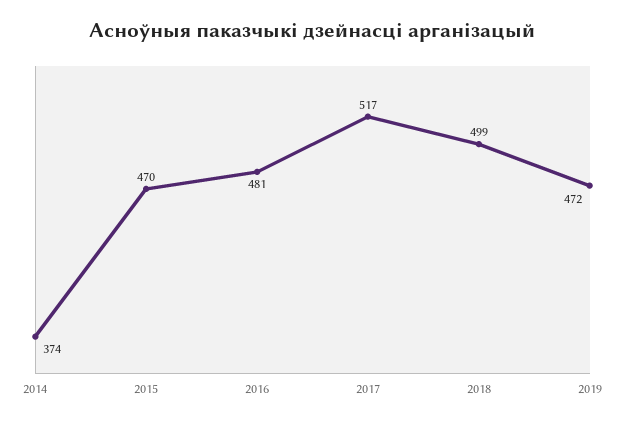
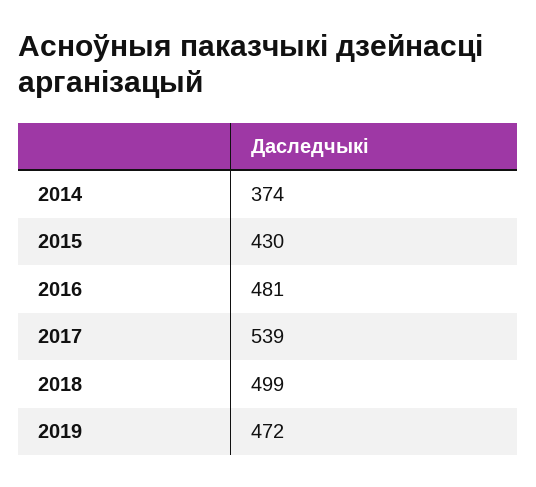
  {
    "2014": 374,
-   "2015": 470,
+   "2015": 430,
    "2016": 481,
-   "2017": 517,
+   "2017": 539,
    "2018": 499,
    "2019": 472
  }

